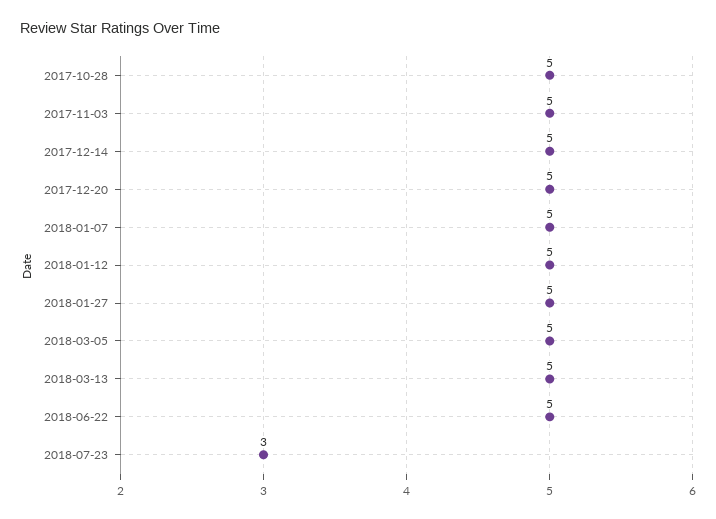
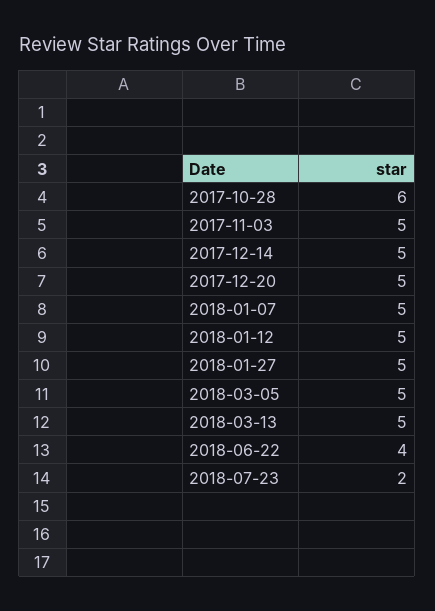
  {
-   "2017-10-28": 5,
+   "2017-10-28": 6,
    "2017-11-03": 5,
    "2017-12-14": 5,
    "2017-12-20": 5,
    "2018-01-07": 5,
    "2018-01-12": 5,
    "2018-01-27": 5,
    "2018-03-05": 5,
    "2018-03-13": 5,
-   "2018-06-22": 5,
+   "2018-06-22": 4,
-   "2018-07-23": 3
+   "2018-07-23": 2
  }

